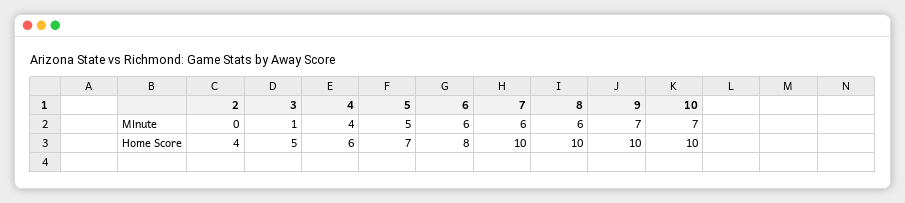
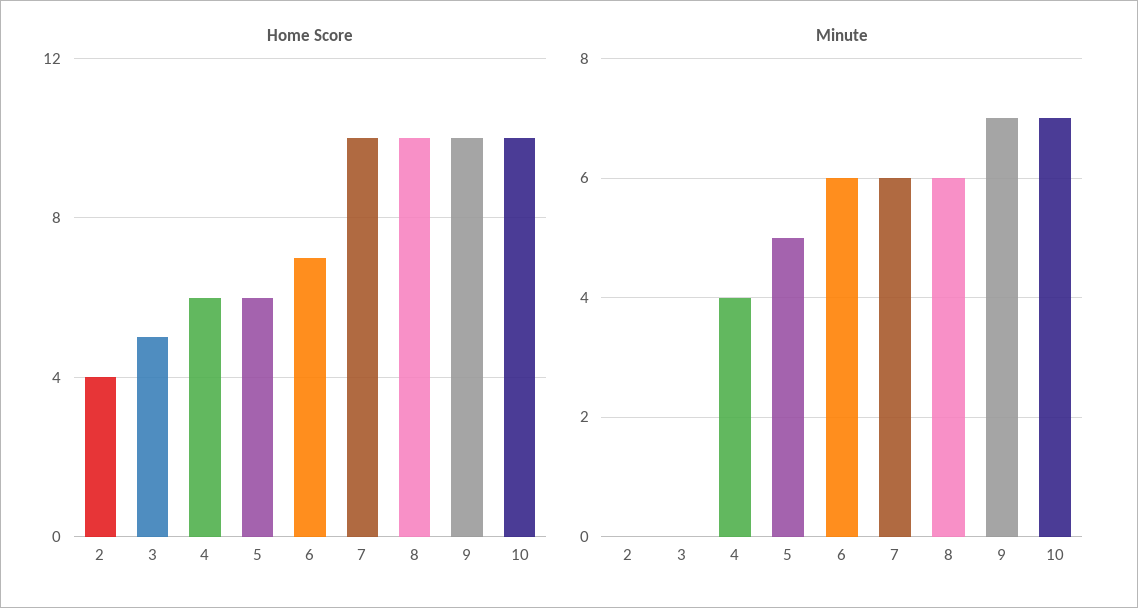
  {
    "Minute": {
      "2": 0,
-     "3": 1,
+     "3": 0,
      "4": 4,
      "5": 5,
      "6": 6,
      "7": 6,
      "8": 6,
      "9": 7,
      "10": 7
    },
    "Home Score": {
      "2": 4,
      "3": 5,
      "4": 6,
-     "5": 7,
+     "5": 6,
-     "6": 8,
+     "6": 7,
      "7": 10,
      "8": 10,
      "9": 10,
      "10": 10
    }
  }

